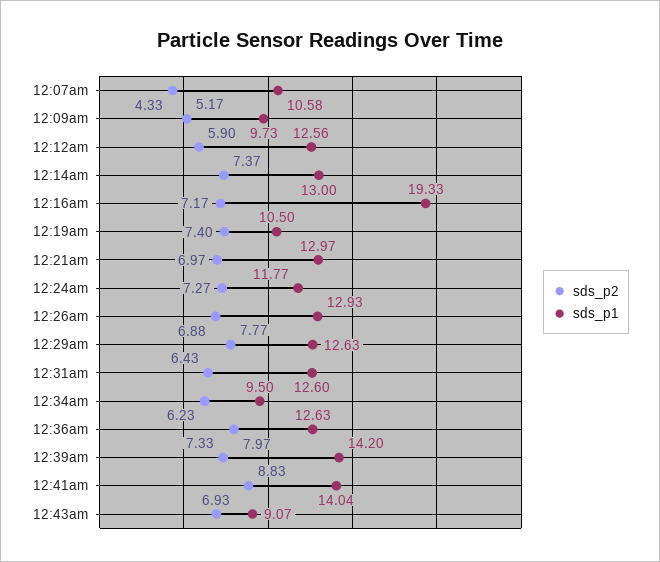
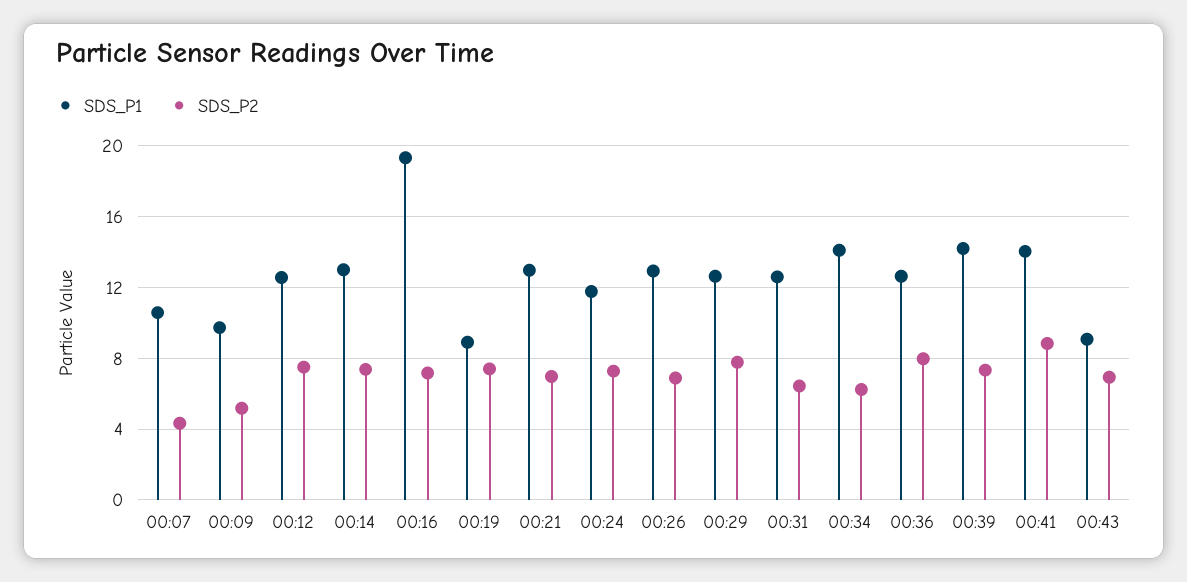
  {
    "sds_p2": {
      "12:07am": 4.33,
      "12:09am": 5.17,
-     "12:12am": 5.9,
+     "12:12am": 7.5,
      "12:14am": 7.37,
      "12:16am": 7.17,
      "12:19am": 7.4,
      "12:21am": 6.97,
      "12:24am": 7.27,
      "12:26am": 6.88,
      "12:29am": 7.77,
      "12:31am": 6.43,
      "12:34am": 6.23,
      "12:36am": 7.97,
      "12:39am": 7.33,
      "12:41am": 8.83,
      "12:43am": 6.93
    },
    "sds_p1": {
      "12:07am": 10.58,
      "12:09am": 9.73,
      "12:12am": 12.56,
      "12:14am": 13,
      "12:16am": 19.33,
-     "12:19am": 10.5,
+     "12:19am": 9,
      "12:21am": 12.97,
      "12:24am": 11.77,
      "12:26am": 12.93,
      "12:29am": 12.63,
      "12:31am": 12.6,
-     "12:34am": 9.5,
+     "12:34am": 14,
      "12:36am": 12.63,
      "12:39am": 14.2,
      "12:41am": 14.04,
      "12:43am": 9.07
    }
  }

